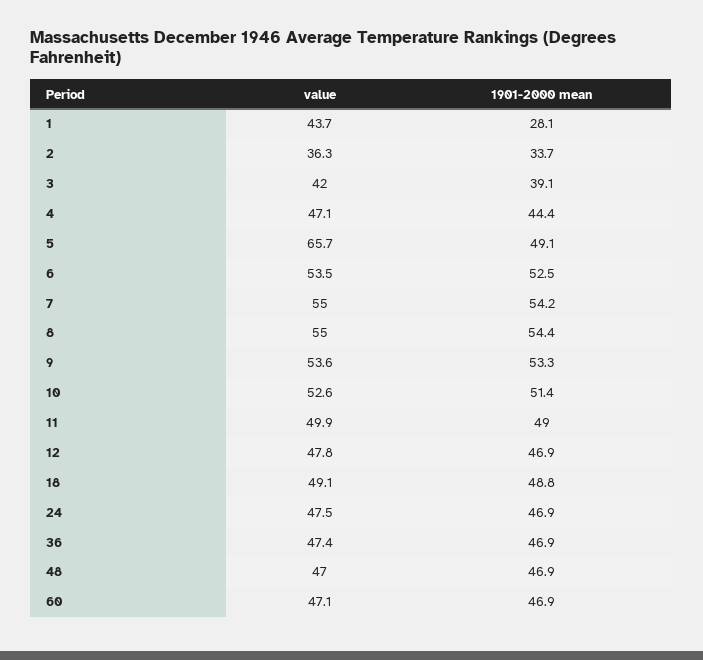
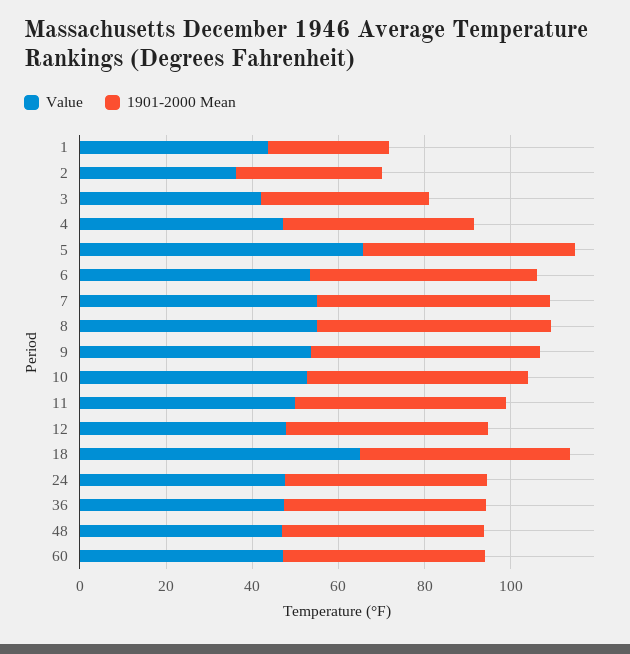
  {
    "value": {
      "1": 43.7,
      "2": 36.3,
      "3": 42,
      "4": 47.1,
      "5": 65.7,
      "6": 53.5,
      "7": 55,
      "8": 55,
      "9": 53.6,
      "10": 52.6,
      "11": 49.9,
      "12": 47.8,
-     "18": 49.1,
+     "18": 65,
      "24": 47.5,
      "36": 47.4,
      "48": 47,
      "60": 47.1
    },
    "1901-2000 mean": {
      "1": 28.1,
      "2": 33.7,
      "3": 39.1,
      "4": 44.4,
      "5": 49.1,
      "6": 52.5,
      "7": 54.2,
      "8": 54.4,
      "9": 53.3,
      "10": 51.4,
      "11": 49,
      "12": 46.9,
      "18": 48.8,
      "24": 46.9,
      "36": 46.9,
      "48": 46.9,
      "60": 46.9
    }
  }

